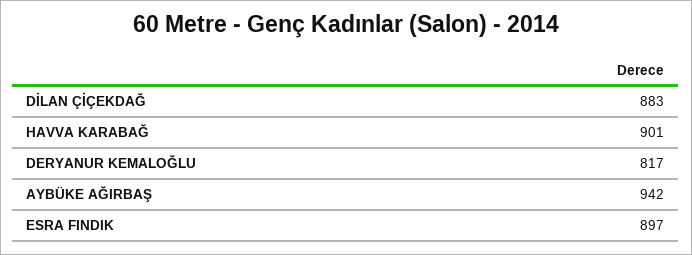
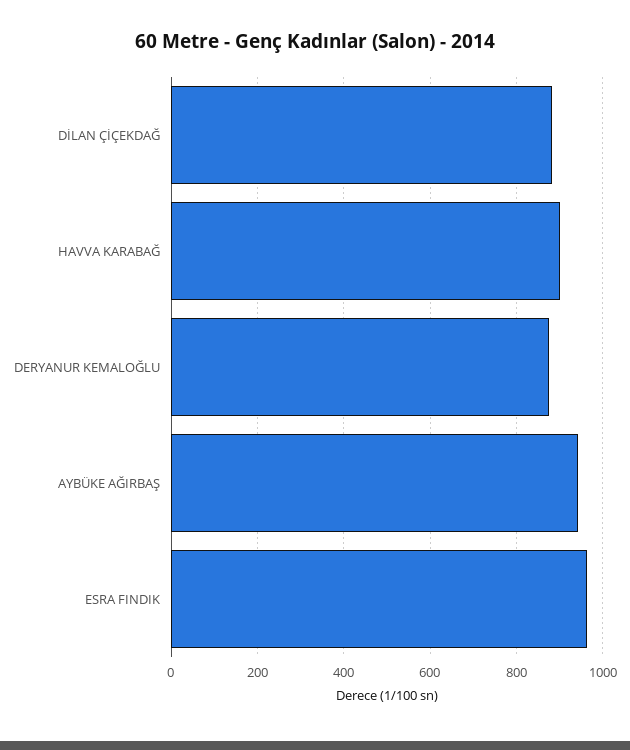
  {
    "DİLAN ÇİÇEKDAĞ": 883,
    "HAVVA KARABAĞ": 901,
-   "DERYANUR KEMALOĞLU": 817,
+   "DERYANUR KEMALOĞLU": 880,
    "AYBÜKE AĞIRBAŞ": 942,
-   "ESRA FINDIK": 897
+   "ESRA FINDIK": 960
  }

